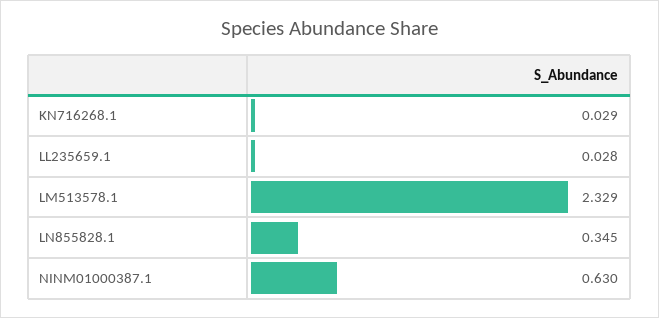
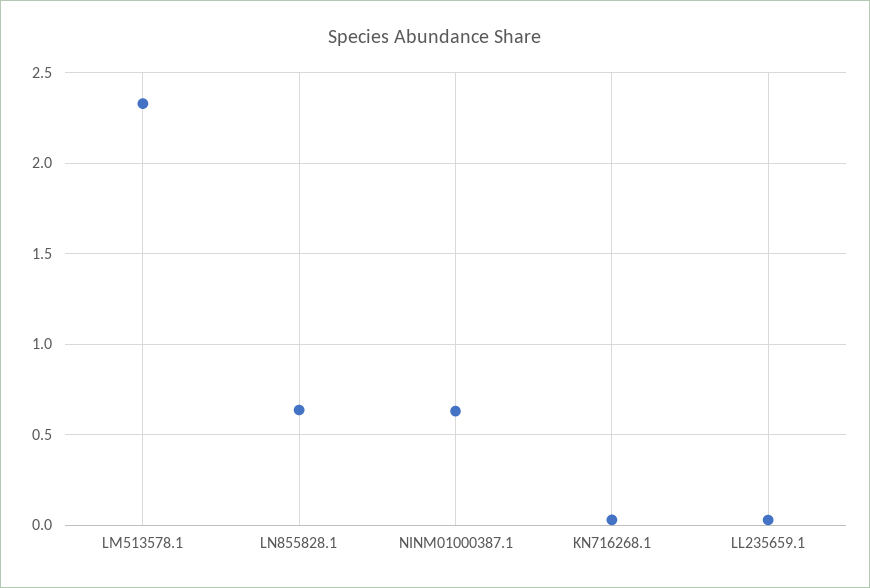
  {
    "KN716268.1": 0.029,
    "LL235659.1": 0.028,
    "LM513578.1": 2.329,
-   "LN855828.1": 0.345,
+   "LN855828.1": 0.65,
    "NINM01000387.1": 0.63
  }

